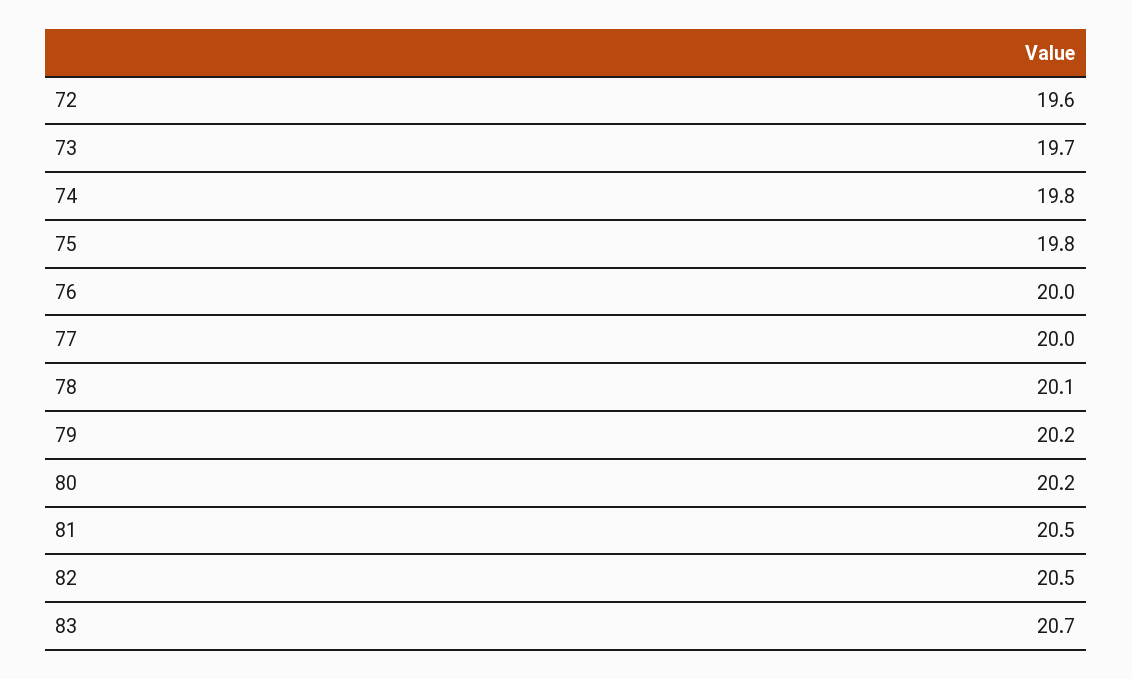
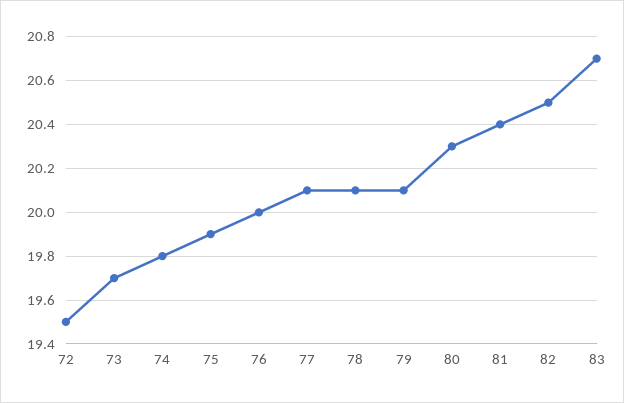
  {
-   "72": 19.6,
+   "72": 19.5,
    "73": 19.7,
    "74": 19.8,
-   "75": 19.8,
+   "75": 19.9,
    "76": 20,
-   "77": 20,
+   "77": 20.1,
    "78": 20.1,
-   "79": 20.2,
+   "79": 20.1,
-   "80": 20.2,
+   "80": 20.3,
-   "81": 20.5,
+   "81": 20.4,
    "82": 20.5,
    "83": 20.7
  }

